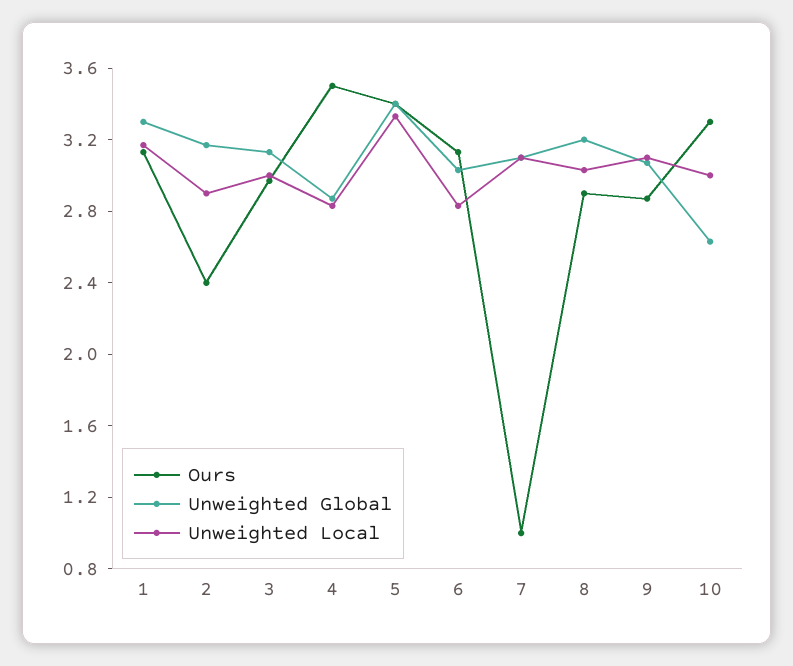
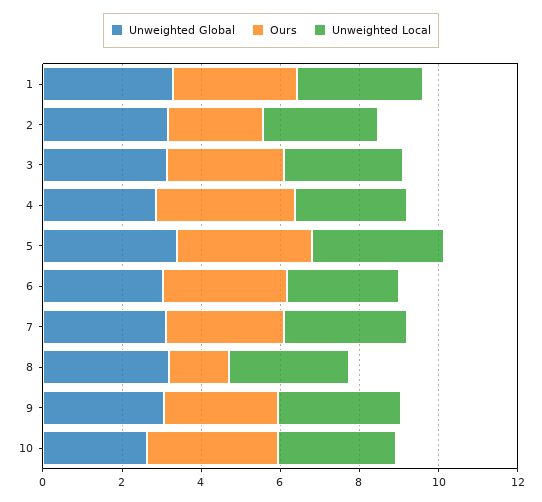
  {
    "Ours": {
      "1": 3.1,
      "2": 2.4,
      "3": 3,
      "4": 3.5,
      "5": 3.4,
      "6": 3.1,
-     "7": 1,
+     "7": 3,
-     "8": 2.9,
+     "8": 1.5,
      "9": 2.9,
      "10": 3.3
    },
    "Unweighted Global": {
      "1": 3.3,
      "2": 3.2,
      "3": 3.1,
      "4": 2.9,
      "5": 3.4,
      "6": 3,
      "7": 3.1,
      "8": 3.2,
      "9": 3.1,
      "10": 2.6
    },
    "Unweighted Local": {
      "1": 3.2,
      "2": 2.9,
      "3": 3,
      "4": 2.8,
      "5": 3.3,
      "6": 2.8,
      "7": 3.1,
      "8": 3,
      "9": 3.1,
      "10": 3
    }
  }

